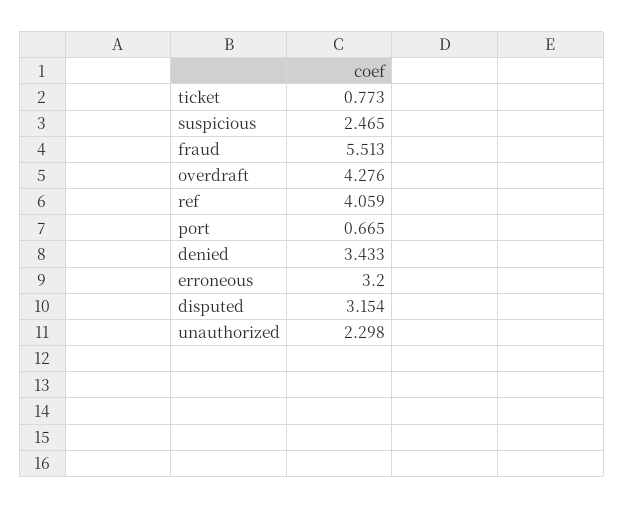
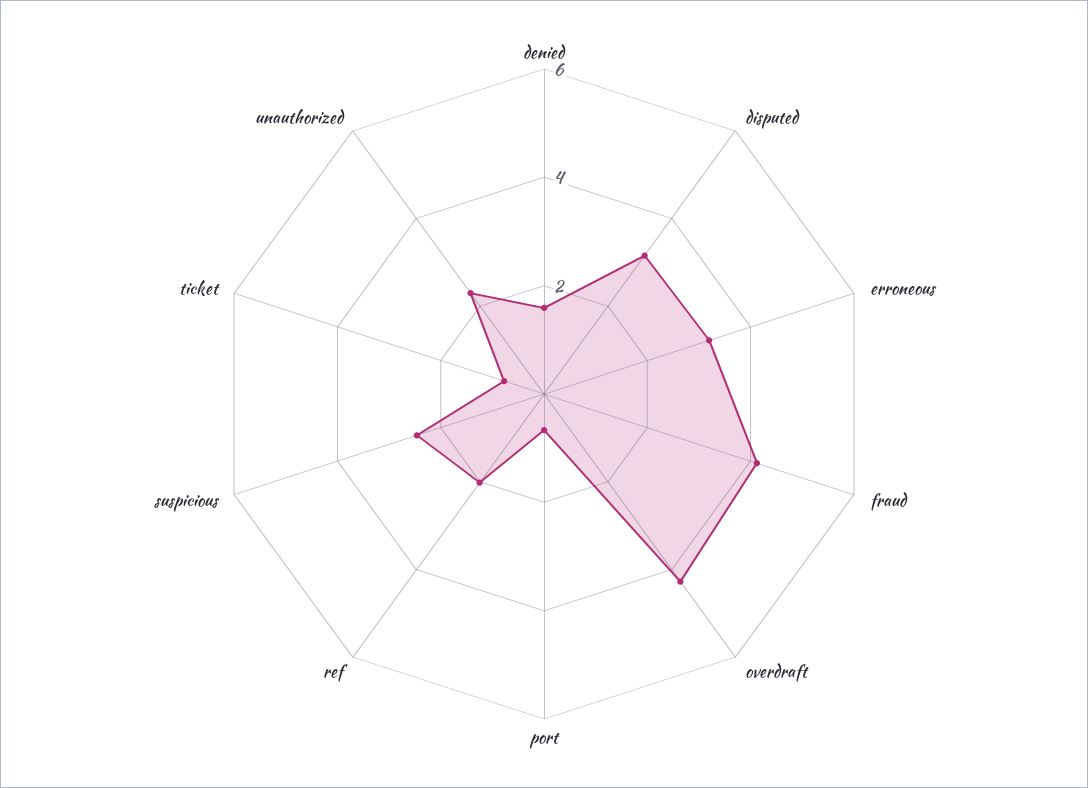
  {
    "ticket": 0.773,
    "suspicious": 2.465,
-   "fraud": 5.513,
+   "fraud": 4,
    "overdraft": 4.276,
-   "ref": 4.059,
+   "ref": 2,
    "port": 0.665,
-   "denied": 3.433,
+   "denied": 1.5,
    "erroneous": 3.2,
    "disputed": 3.154,
    "unauthorized": 2.298
  }

